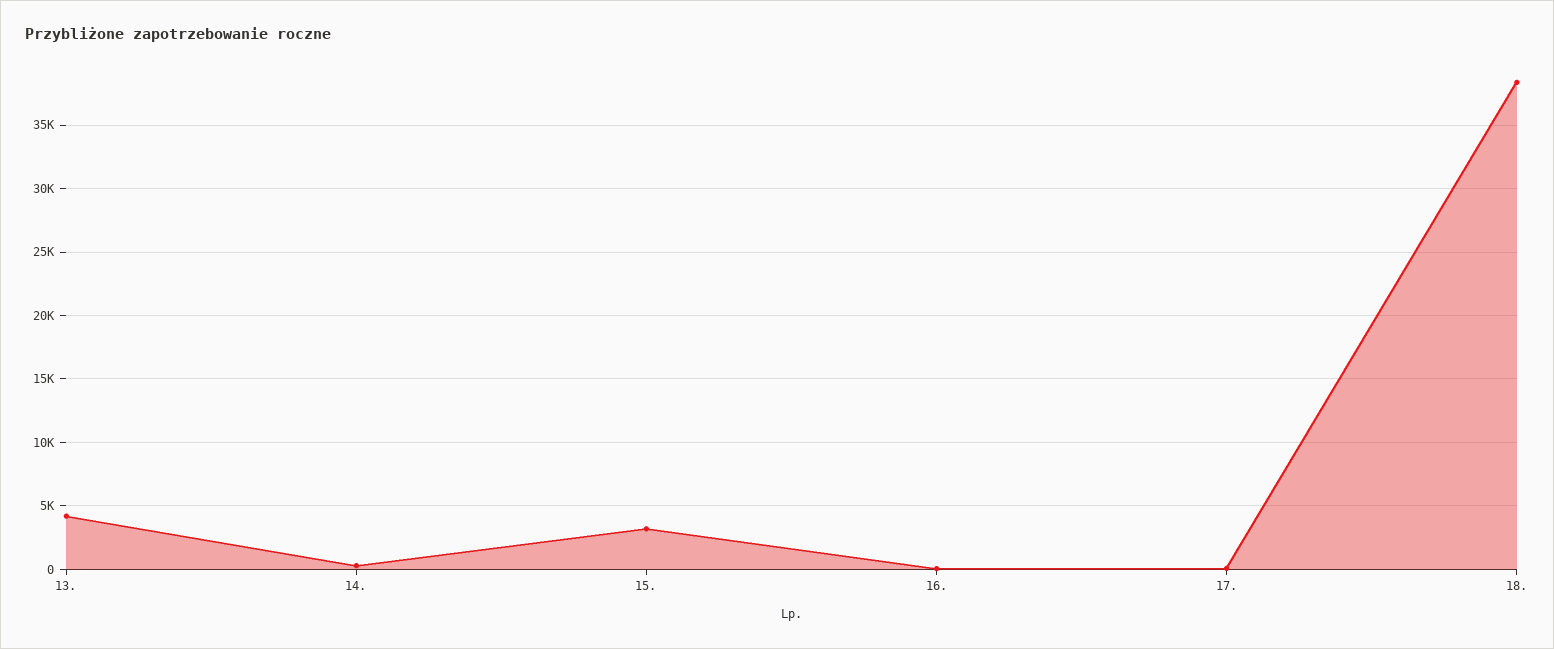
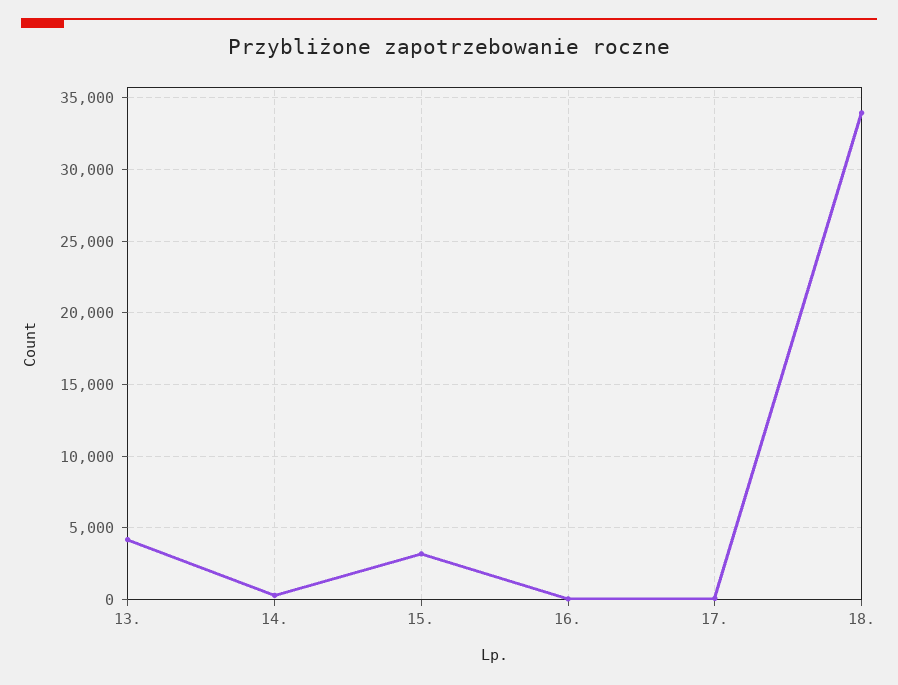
  {
    "13.": 4000,
    "14.": 500,
    "15.": 3000,
    "16.": 0,
    "17.": 0,
-   "18.": 38500
+   "18.": 34000
  }

